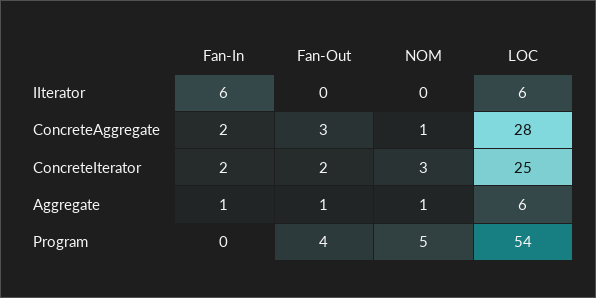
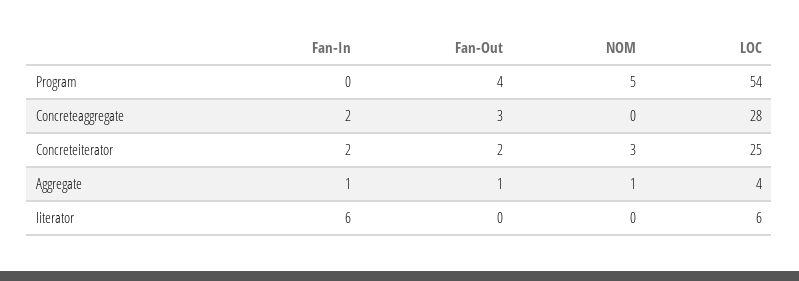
  {
    "Fan-In": {
      "IIterator": 6,
      "ConcreteAggregate": 2,
      "ConcreteIterator": 2,
      "Aggregate": 1,
      "Program": 0
    },
    "Fan-Out": {
      "IIterator": 0,
      "ConcreteAggregate": 3,
      "ConcreteIterator": 2,
      "Aggregate": 1,
      "Program": 4
    },
    "NOM": {
      "IIterator": 0,
-     "ConcreteAggregate": 1,
+     "ConcreteAggregate": 0,
      "ConcreteIterator": 3,
      "Aggregate": 1,
      "Program": 5
    },
    "LOC": {
      "IIterator": 6,
      "ConcreteAggregate": 28,
      "ConcreteIterator": 25,
-     "Aggregate": 6,
+     "Aggregate": 4,
      "Program": 54
    }
  }

